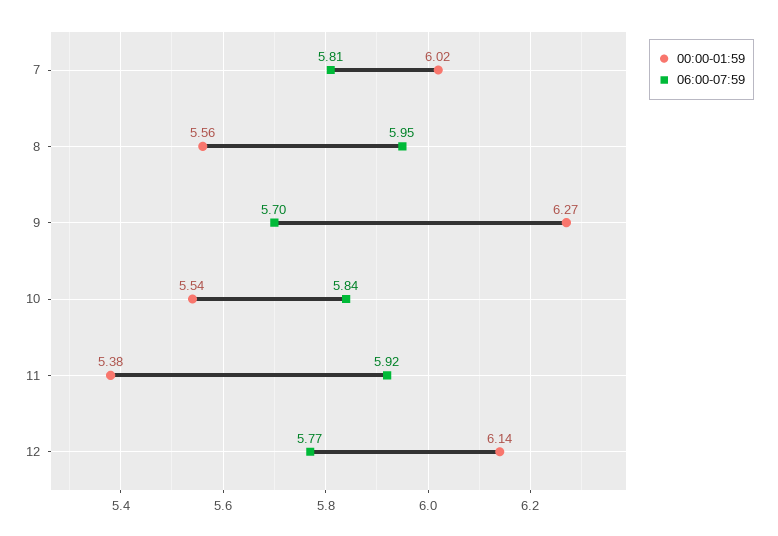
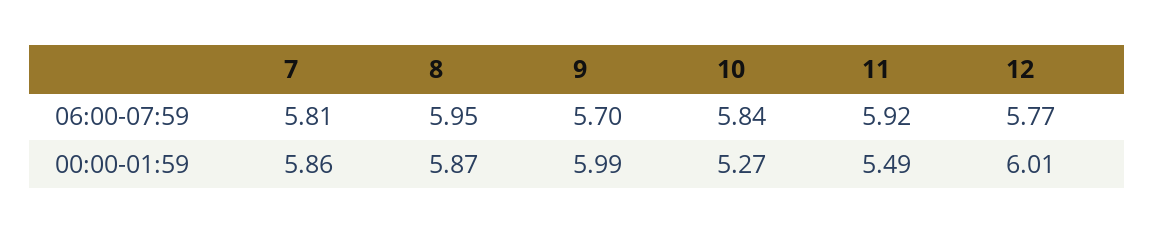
  {
    "00:00-01:59": {
-     "7": 6.02,
+     "7": 5.86,
-     "8": 5.56,
+     "8": 5.87,
-     "9": 6.27,
+     "9": 5.99,
-     "10": 5.54,
+     "10": 5.27,
-     "11": 5.38,
+     "11": 5.49,
-     "12": 6.14
+     "12": 6.01
    },
    "06:00-07:59": {
      "7": 5.81,
      "8": 5.95,
      "9": 5.7,
      "10": 5.84,
      "11": 5.92,
      "12": 5.77
    }
  }

